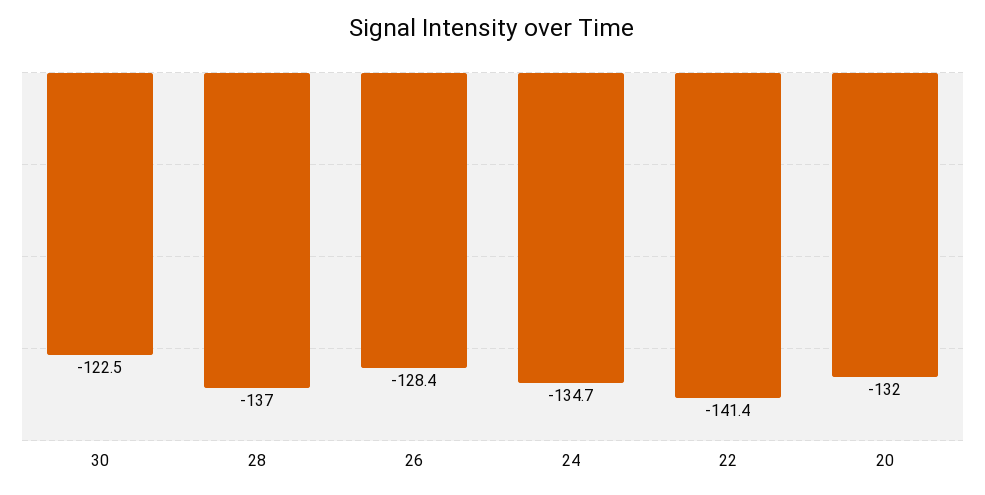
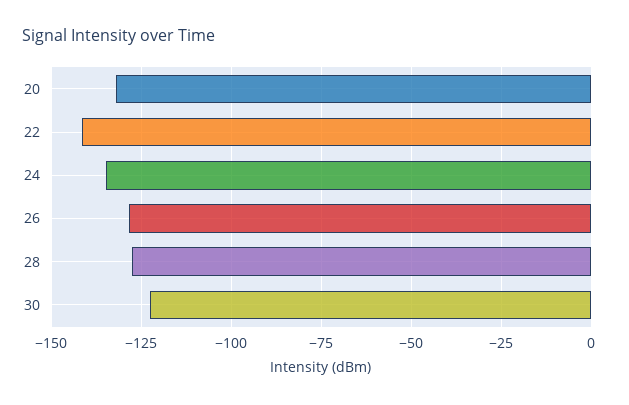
  {
    "30": -122.5,
-   "28": -137,
+   "28": -127.5,
    "26": -128.4,
    "24": -134.7,
    "22": -141.4,
    "20": -132
  }

